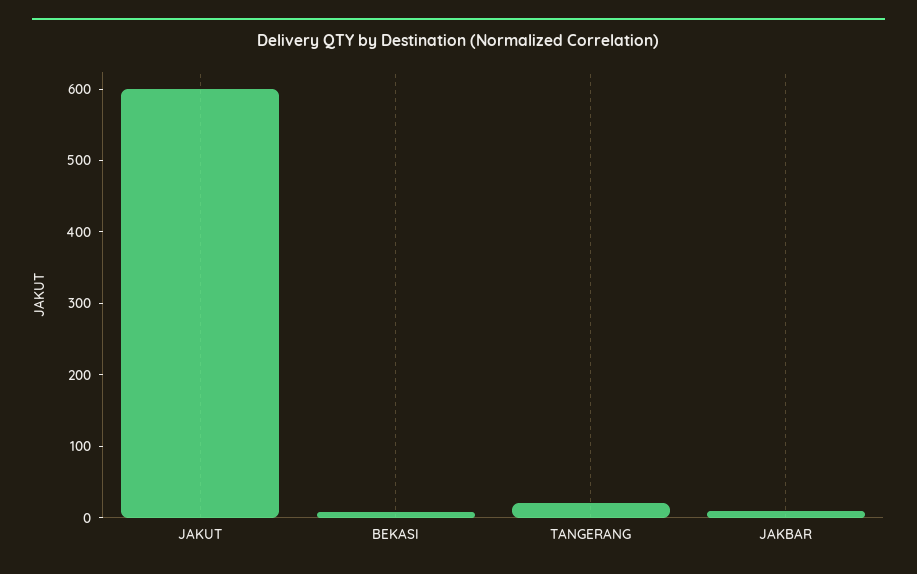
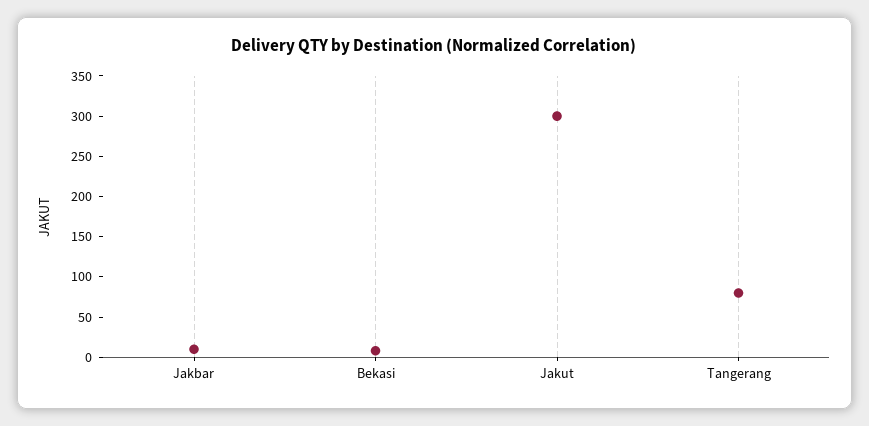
  {
-   "JAKUT": 600,
+   "JAKUT": 300,
    "BEKASI": 10,
-   "TANGERANG": 20,
+   "TANGERANG": 80,
    "JAKBAR": 10
  }

